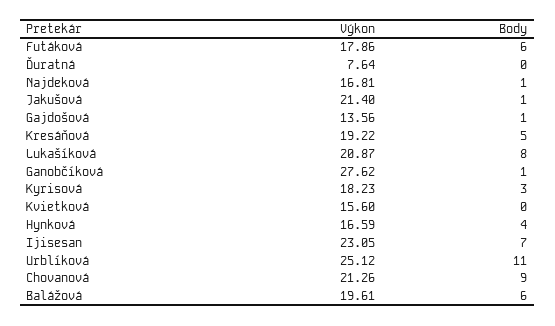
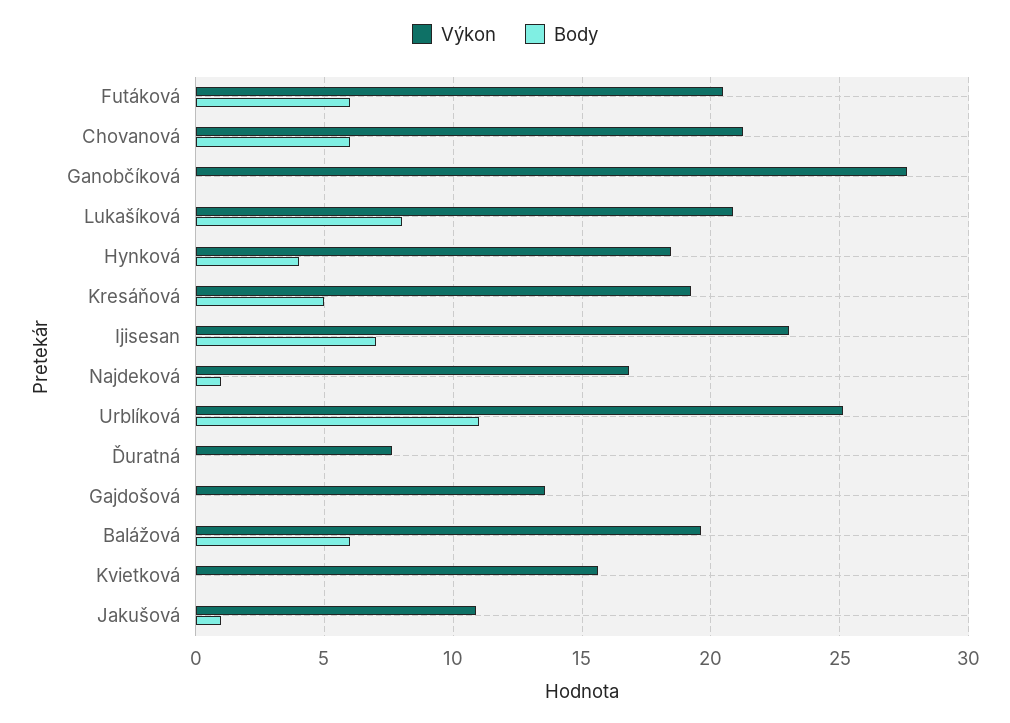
  {
    "Výkon": {
-     "Futáková": 17.86,
+     "Futáková": 20.5,
      "Ďuratná": 7.64,
      "Najdeková": 16.81,
-     "Jakušová": 21.4,
+     "Jakušová": 11,
      "Gajdošová": 13.56,
      "Kresáňová": 19.22,
      "Lukašíková": 20.87,
      "Ganobčíková": 27.62,
-     "Kyrisová": 18.23,
      "Kvietková": 15.6,
-     "Hynková": 16.59,
+     "Hynková": 18.5,
      "Ijisesan": 23.05,
      "Urblíková": 25.12,
      "Chovanová": 21.26,
      "Balážová": 19.61
    },
    "Body": {
      "Futáková": 6,
      "Ďuratná": 0,
      "Najdeková": 1,
      "Jakušová": 1,
-     "Gajdošová": 1,
+     "Gajdošová": 0,
      "Kresáňová": 5,
      "Lukašíková": 8,
-     "Ganobčíková": 1,
+     "Ganobčíková": 0,
-     "Kyrisová": 3,
      "Kvietková": 0,
      "Hynková": 4,
      "Ijisesan": 7,
      "Urblíková": 11,
-     "Chovanová": 9,
+     "Chovanová": 6,
      "Balážová": 6
    }
  }

